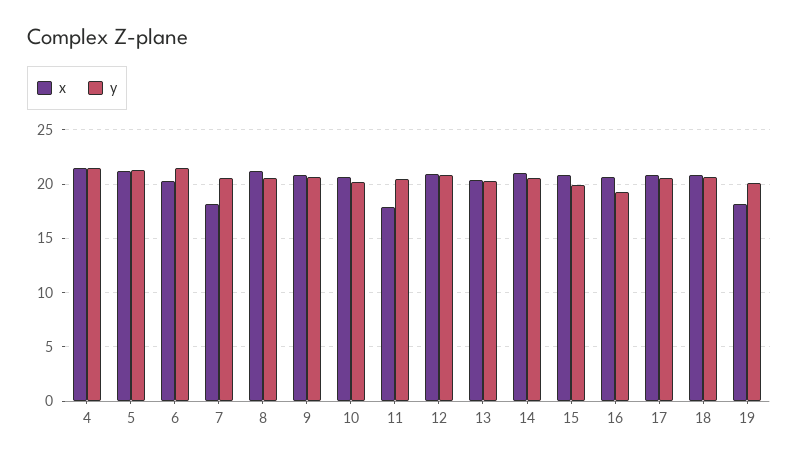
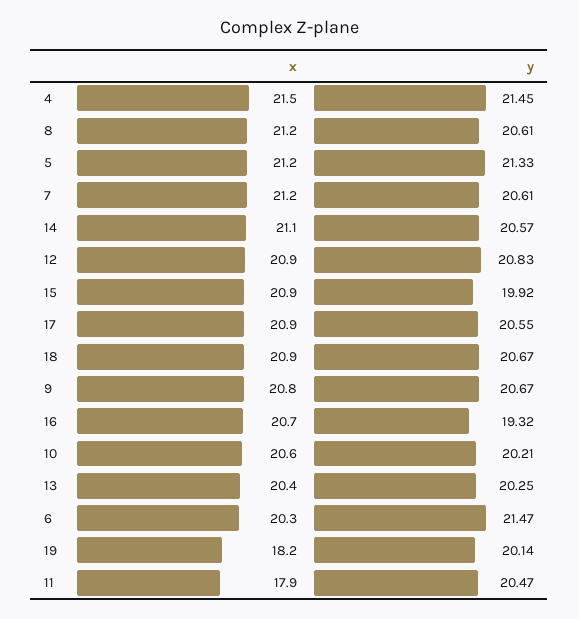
  {
    "x": {
      "4": 21.5,
      "5": 21.2,
      "6": 20.3,
-     "7": 18,
+     "7": 21.2,
      "8": 21.2,
      "9": 20.8,
      "10": 20.6,
      "11": 17.9,
      "12": 20.9,
      "13": 20.4,
      "14": 21.1,
      "15": 20.9,
      "16": 20.7,
      "17": 20.9,
      "18": 20.9,
      "19": 18.2
    },
    "y": {
      "4": 21.45,
      "5": 21.33,
      "6": 21.47,
      "7": 20.61,
      "8": 20.61,
      "9": 20.67,
      "10": 20.21,
      "11": 20.47,
      "12": 20.83,
      "13": 20.25,
      "14": 20.57,
      "15": 19.92,
      "16": 19.32,
      "17": 20.55,
      "18": 20.67,
      "19": 20.14
    }
  }

